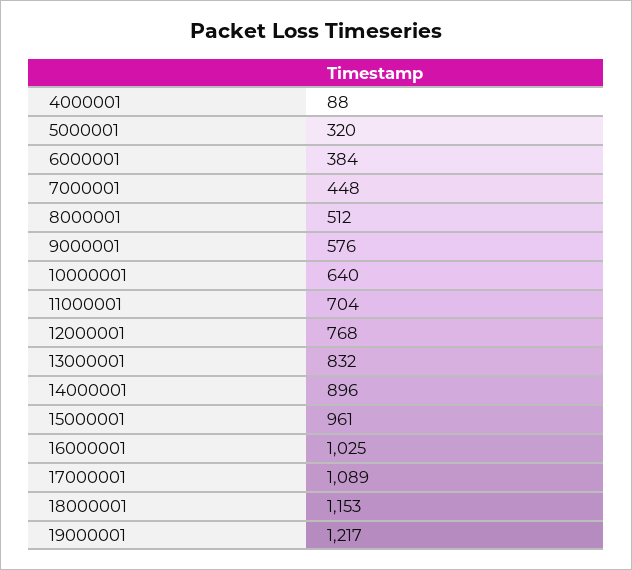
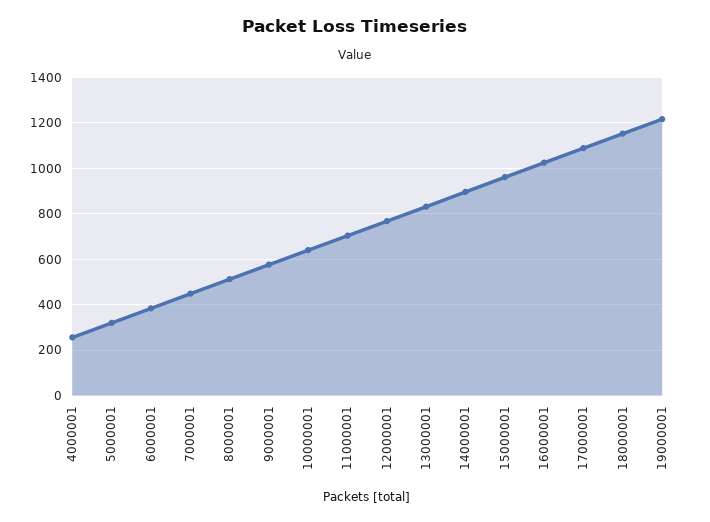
  {
-   "4000001": 88,
+   "4000001": 250,
    "5000001": 320,
    "6000001": 384,
    "7000001": 448,
    "8000001": 512,
    "9000001": 576,
    "10000001": 640,
    "11000001": 704,
    "12000001": 768,
    "13000001": 832,
    "14000001": 896,
    "15000001": 961,
    "16000001": 1025,
    "17000001": 1089,
    "18000001": 1153,
    "19000001": 1217
  }

